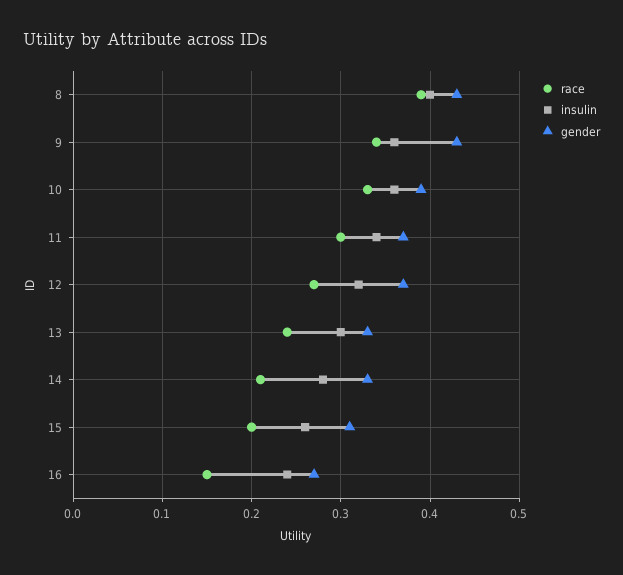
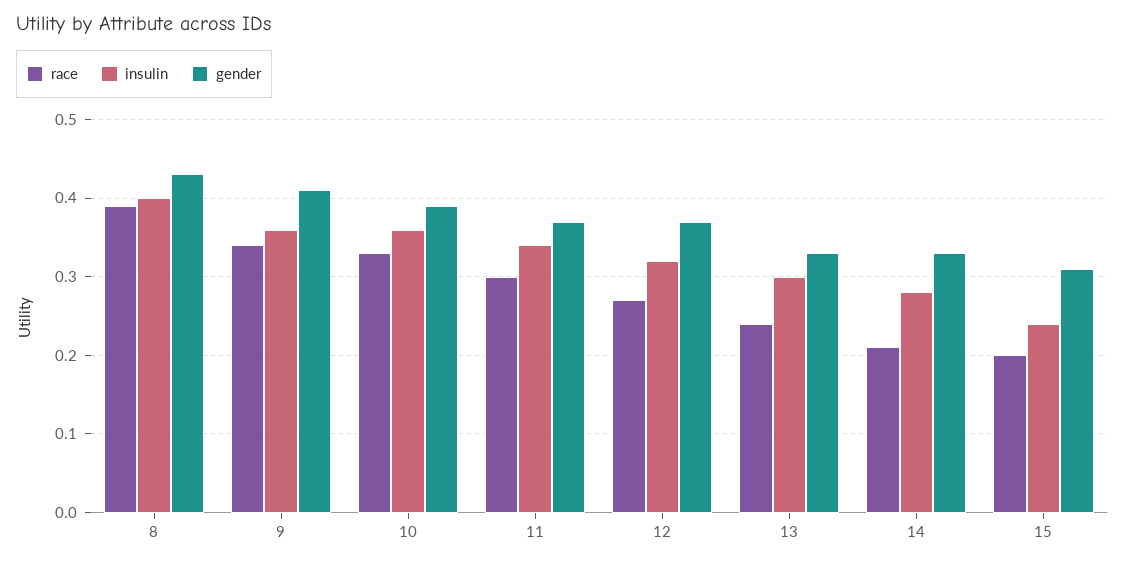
  {
    "race": {
      "8": 0.39,
      "9": 0.34,
      "10": 0.33,
      "11": 0.3,
      "12": 0.27,
      "13": 0.24,
      "14": 0.21,
-     "15": 0.2,
+     "15": 0.2
-     "16": 0.15
    },
    "insulin": {
      "8": 0.4,
      "9": 0.36,
      "10": 0.36,
      "11": 0.34,
      "12": 0.32,
      "13": 0.3,
      "14": 0.28,
-     "15": 0.26,
+     "15": 0.24
-     "16": 0.24
    },
    "gender": {
      "8": 0.43,
-     "9": 0.43,
+     "9": 0.41,
      "10": 0.39,
      "11": 0.37,
      "12": 0.37,
      "13": 0.33,
      "14": 0.33,
-     "15": 0.31,
+     "15": 0.31
-     "16": 0.27
    }
  }

